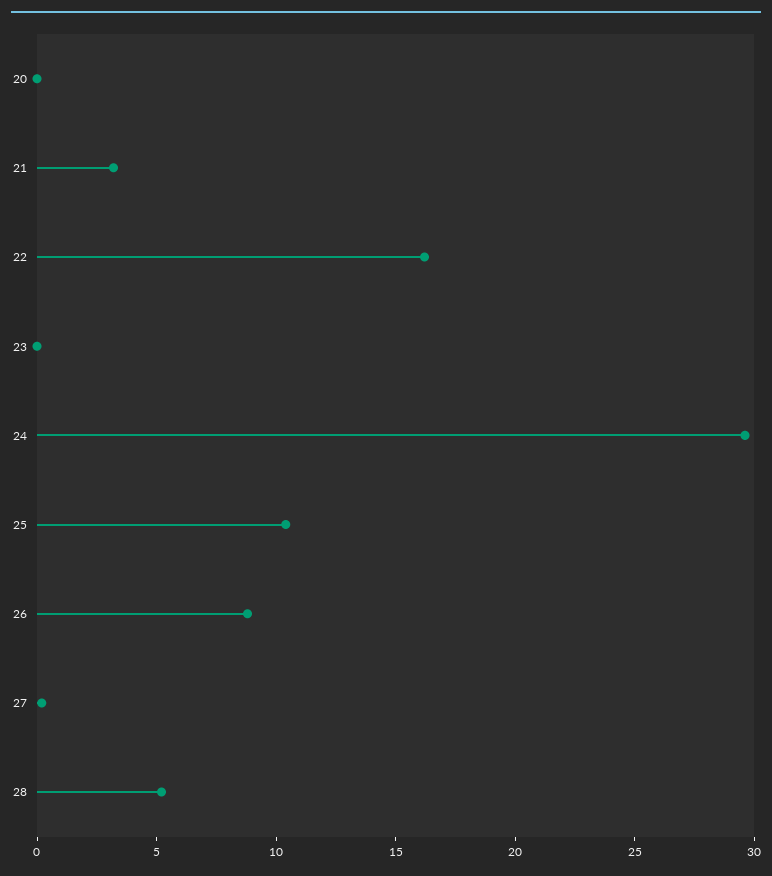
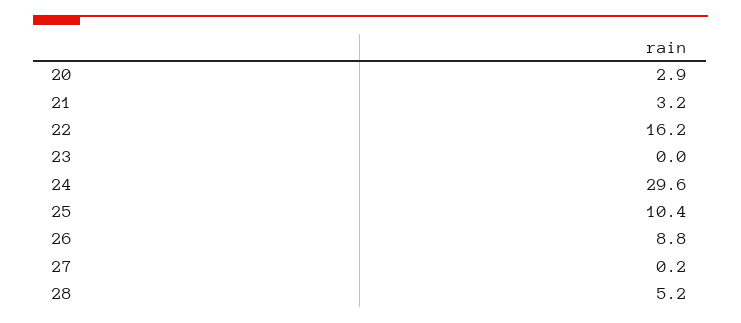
  {
-   "20": 0,
+   "20": 2.9,
    "21": 3.2,
    "22": 16.2,
    "23": 0,
    "24": 29.6,
    "25": 10.4,
    "26": 8.8,
    "27": 0.2,
    "28": 5.2
  }

